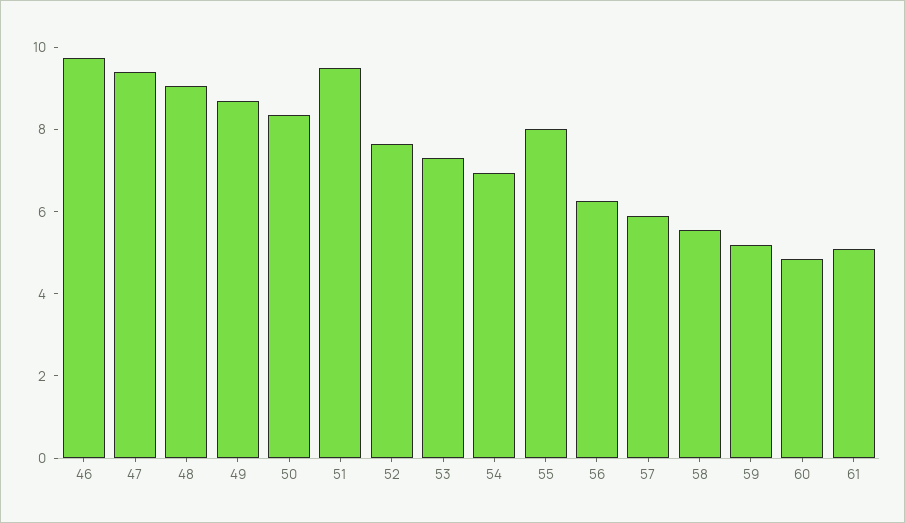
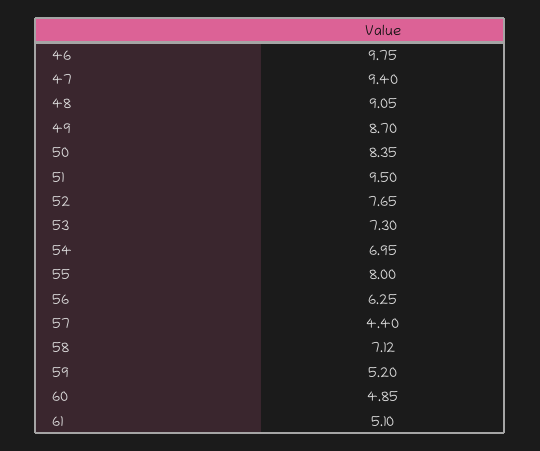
  {
    "46": 9.75,
    "47": 9.4,
    "48": 9.05,
    "49": 8.7,
    "50": 8.35,
    "51": 9.5,
    "52": 7.65,
    "53": 7.3,
    "54": 6.95,
    "55": 8,
    "56": 6.25,
-   "57": 6,
+   "57": 4.4,
-   "58": 5.5,
+   "58": 7.12,
    "59": 5.2,
    "60": 4.85,
    "61": 5.1
  }

